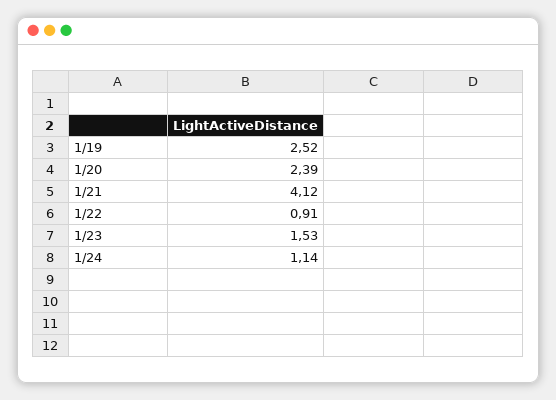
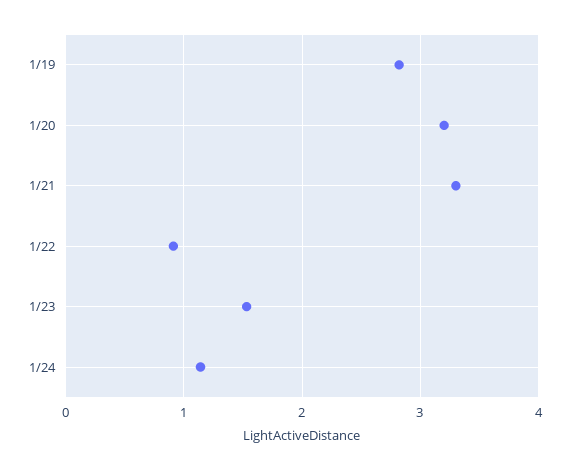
  {
-   "1/19": 2.52,
+   "1/19": 2.8,
-   "1/20": 2.39,
+   "1/20": 3.2,
-   "1/21": 4.12,
+   "1/21": 3.3,
    "1/22": 0.91,
    "1/23": 1.53,
    "1/24": 1.14
  }

